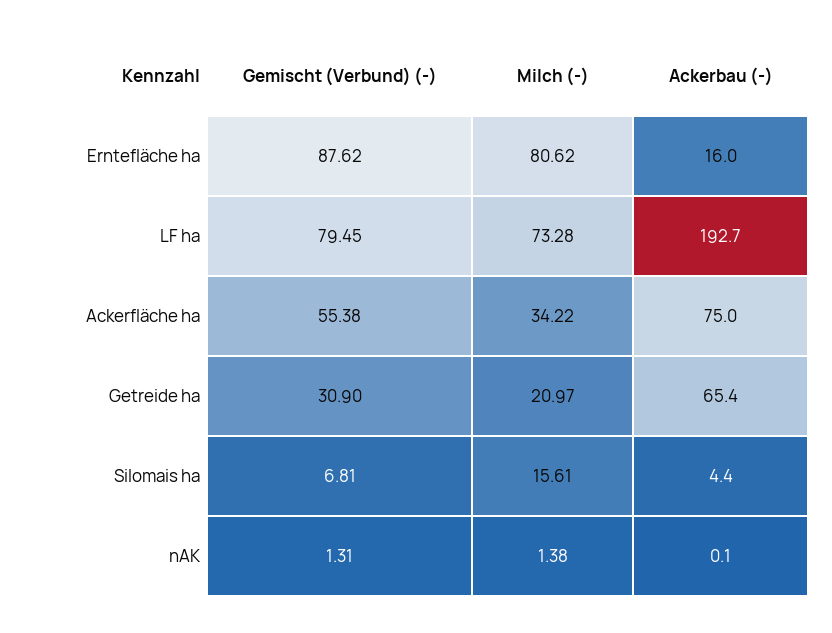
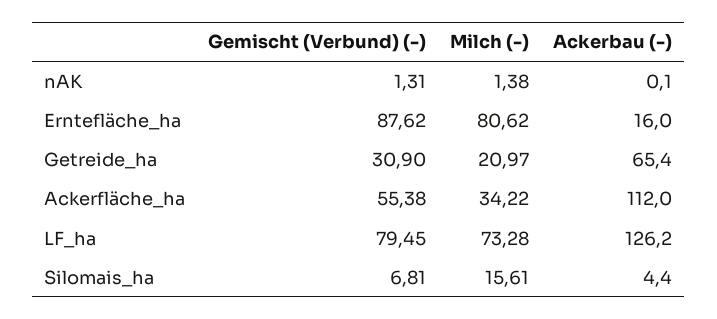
  {
    "Gemischt (Verbund) (-)": {
      "Erntefläche ha": 87.62,
      "LF ha": 79.45,
      "Ackerfläche ha": 55.38,
      "Getreide ha": 30.9,
      "Silomais ha": 6.81,
      "nAK": 1.31
    },
    "Milch (-)": {
      "Erntefläche ha": 80.62,
      "LF ha": 73.28,
      "Ackerfläche ha": 34.22,
      "Getreide ha": 20.97,
      "Silomais ha": 15.61,
      "nAK": 1.38
    },
    "Ackerbau (-)": {
      "Erntefläche ha": 16,
-     "LF ha": 192.7,
+     "LF ha": 126.2,
-     "Ackerfläche ha": 75,
+     "Ackerfläche ha": 112,
      "Getreide ha": 65.4,
      "Silomais ha": 4.4,
      "nAK": 0.1
    }
  }

